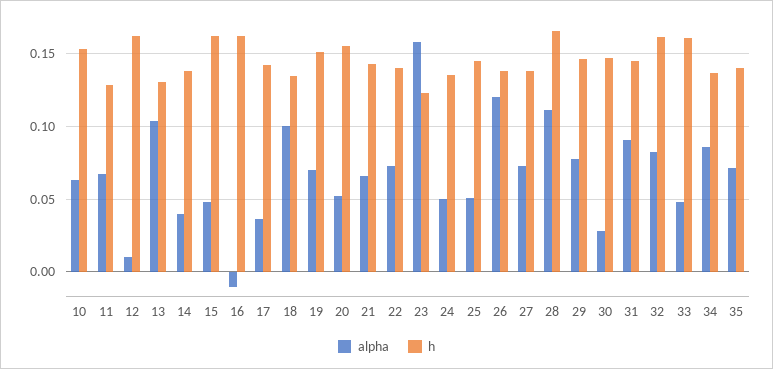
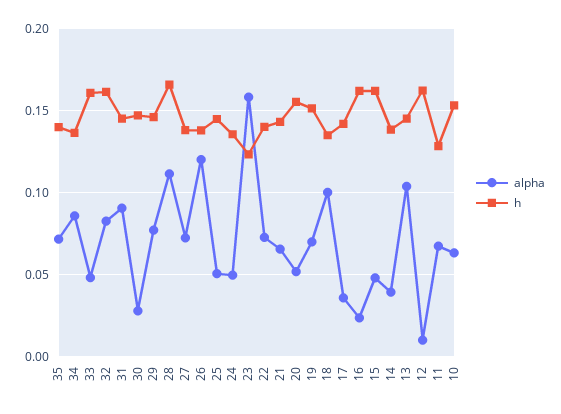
  {
    "alpha": {
      "10": 0.065,
      "11": 0.07,
      "12": 0.01,
      "13": 0.105,
      "14": 0.04,
      "15": 0.05,
-     "16": -0.01,
+     "16": 0.025,
      "17": 0.035,
      "18": 0.1,
      "19": 0.07,
      "20": 0.05,
      "21": 0.065,
      "22": 0.075,
      "23": 0.16,
      "24": 0.05,
      "25": 0.05,
      "26": 0.12,
      "27": 0.075,
      "28": 0.11,
      "29": 0.075,
      "30": 0.03,
      "31": 0.09,
      "32": 0.085,
      "33": 0.05,
      "34": 0.085,
      "35": 0.07
    },
    "h": {
      "10": 0.155,
      "11": 0.13,
      "12": 0.16,
-     "13": 0.13,
+     "13": 0.145,
      "14": 0.14,
      "15": 0.16,
      "16": 0.16,
      "17": 0.14,
      "18": 0.135,
      "19": 0.15,
      "20": 0.155,
      "21": 0.145,
      "22": 0.14,
      "23": 0.125,
      "24": 0.135,
      "25": 0.145,
      "26": 0.14,
      "27": 0.14,
      "28": 0.165,
      "29": 0.145,
      "30": 0.145,
      "31": 0.145,
      "32": 0.16,
      "33": 0.16,
      "34": 0.135,
      "35": 0.14
    }
  }

